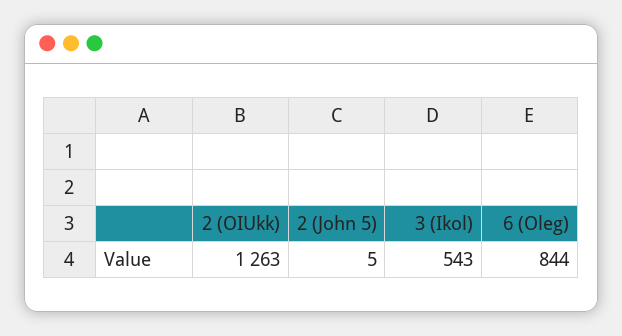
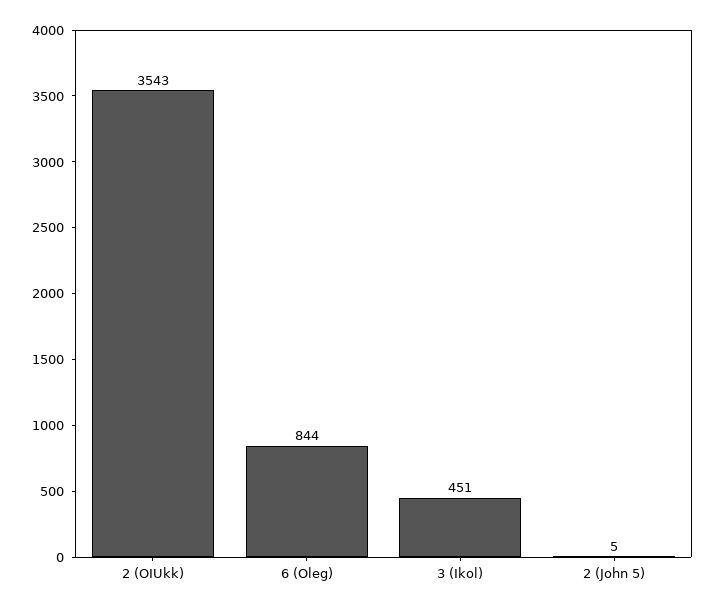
  {
-   "2 (OIUkk)": 1263,
+   "2 (OIUkk)": 3543,
    "2 (John 5)": 5,
-   "3 (Ikol)": 543,
+   "3 (Ikol)": 451,
    "6 (Oleg)": 844
  }

